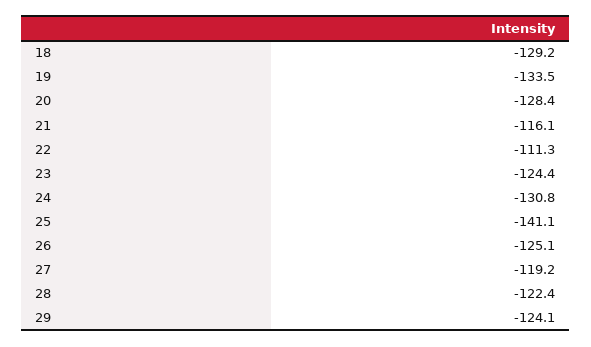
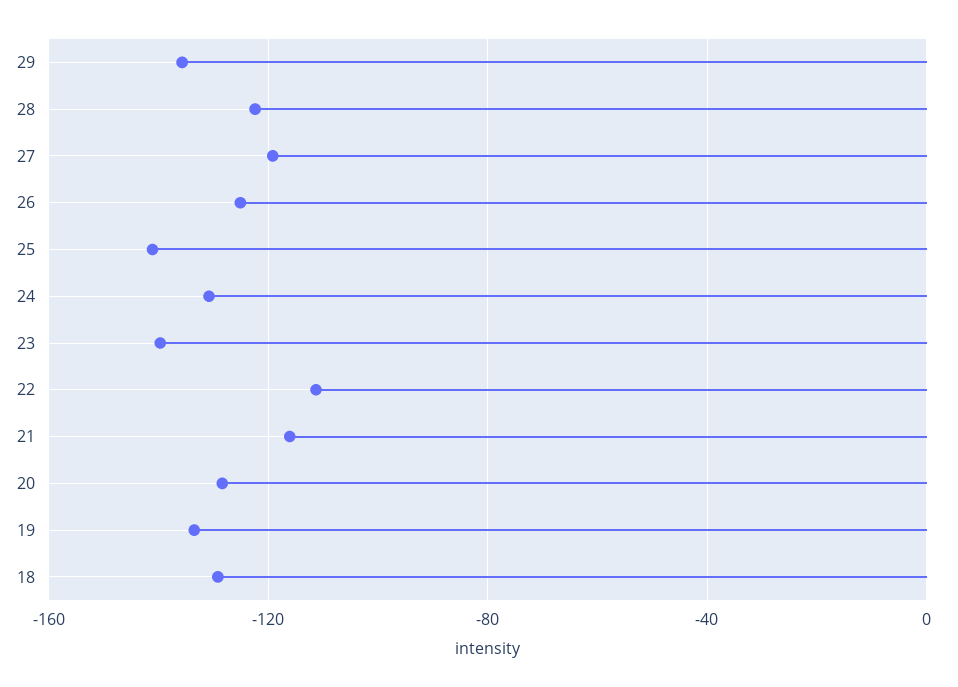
  {
    "18": -129.2,
    "19": -133.5,
    "20": -128.4,
    "21": -116.1,
    "22": -111.3,
-   "23": -124.4,
+   "23": -140,
    "24": -130.8,
    "25": -141.1,
    "26": -125.1,
    "27": -119.2,
    "28": -122.4,
-   "29": -124.1
+   "29": -135
  }

